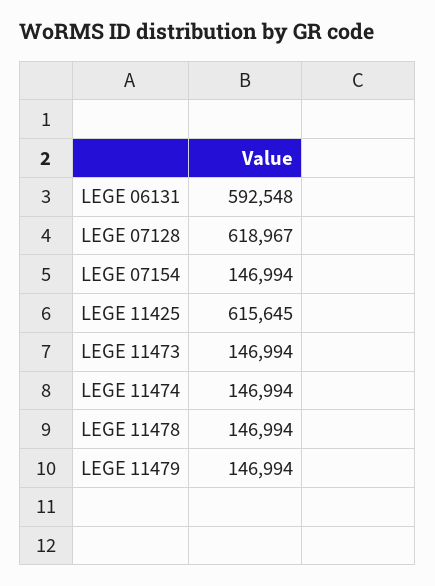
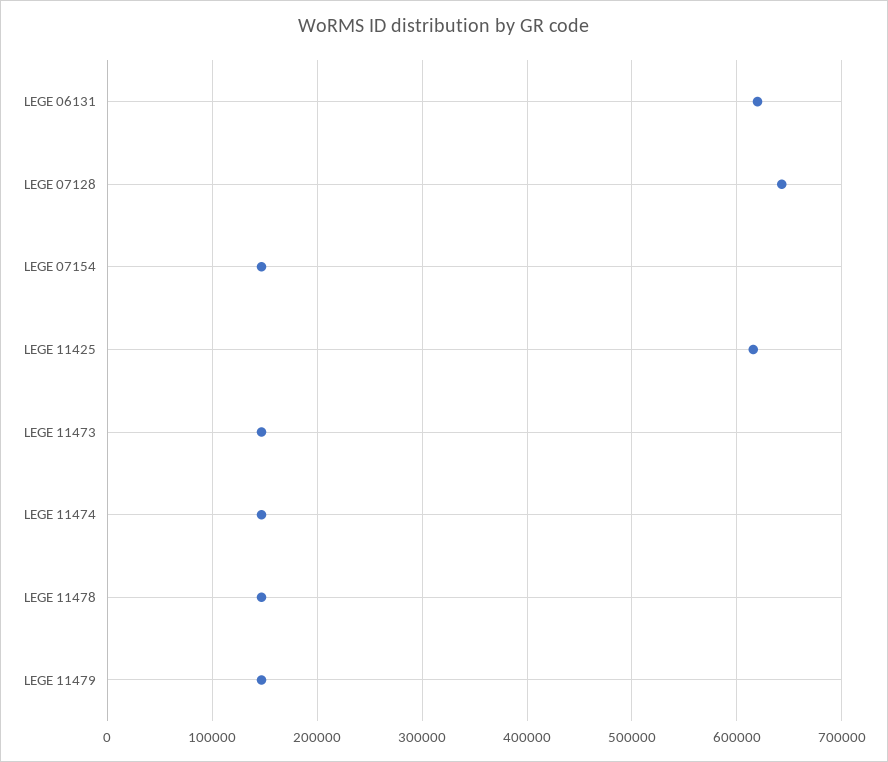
  {
-   "LEGE 06131": 592548,
+   "LEGE 06131": 620000,
-   "LEGE 07128": 618967,
+   "LEGE 07128": 640000,
    "LEGE 07154": 146994,
    "LEGE 11425": 615645,
    "LEGE 11473": 146994,
    "LEGE 11474": 146994,
    "LEGE 11478": 146994,
    "LEGE 11479": 146994
  }

